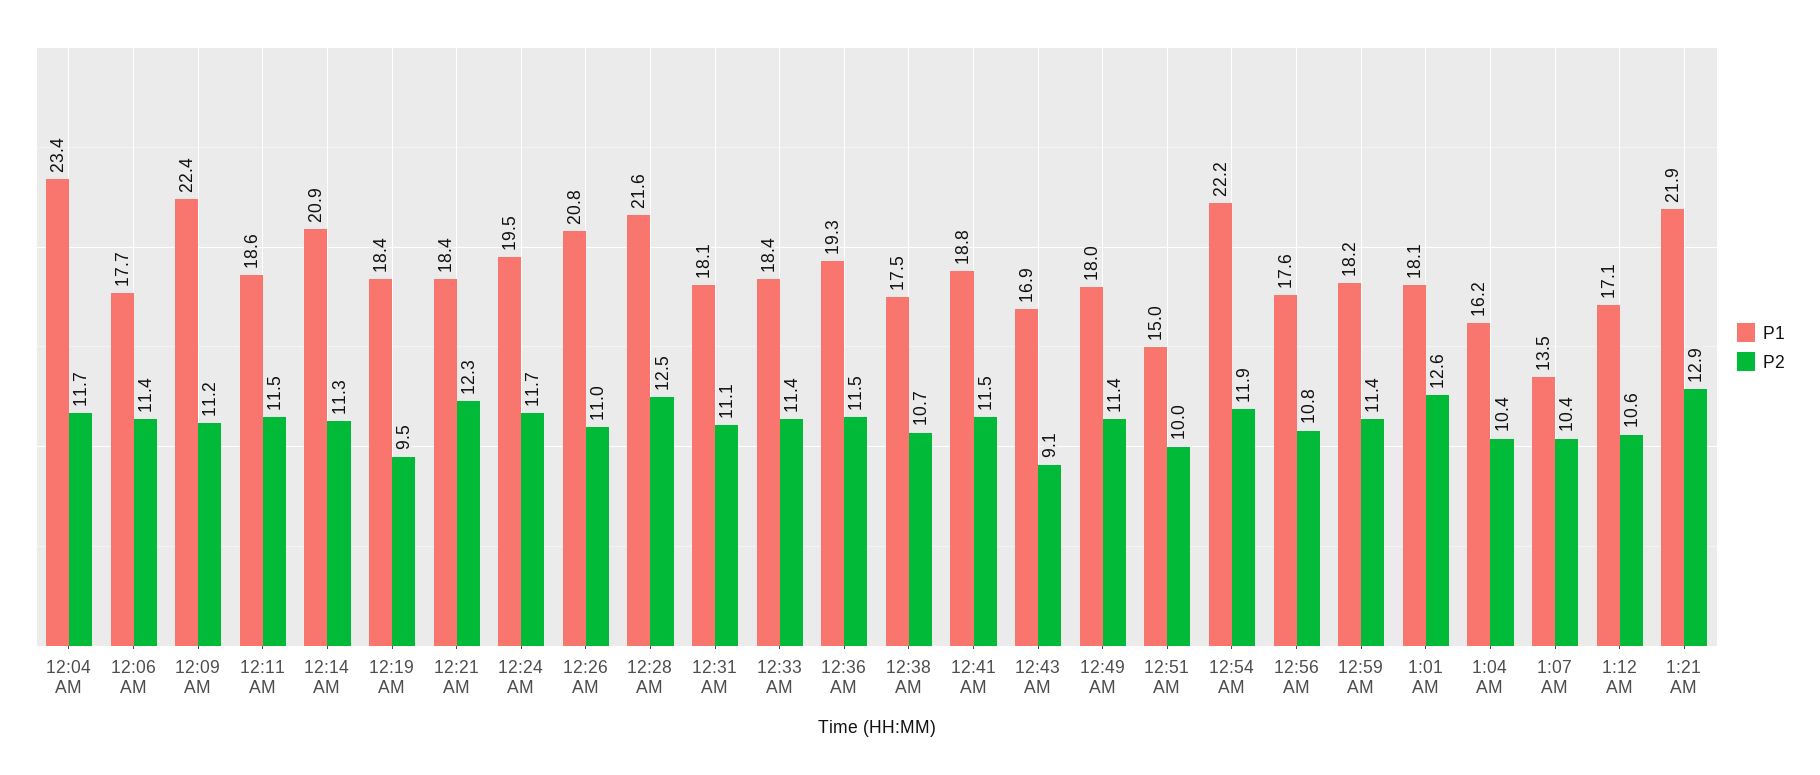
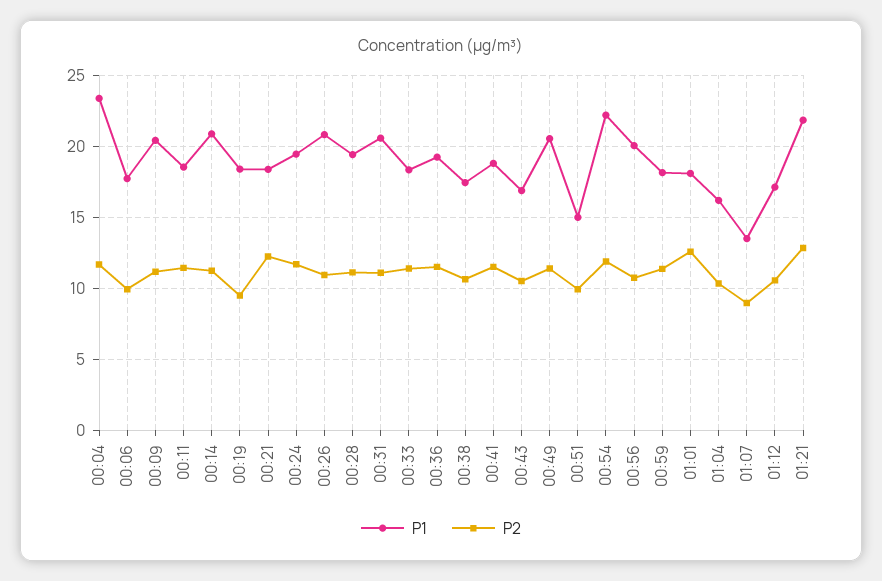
  {
    "P1": {
      "12:04 AM": 23.4,
      "12:06 AM": 17.7,
-     "12:09 AM": 22.4,
+     "12:09 AM": 20.5,
      "12:11 AM": 18.6,
      "12:14 AM": 20.9,
      "12:19 AM": 18.4,
      "12:21 AM": 18.4,
      "12:24 AM": 19.5,
      "12:26 AM": 20.8,
-     "12:28 AM": 21.6,
+     "12:28 AM": 19.5,
-     "12:31 AM": 18.1,
+     "12:31 AM": 20.5,
      "12:33 AM": 18.4,
      "12:36 AM": 19.3,
      "12:38 AM": 17.5,
      "12:41 AM": 18.8,
      "12:43 AM": 16.9,
-     "12:49 AM": 18,
+     "12:49 AM": 20.5,
      "12:51 AM": 15,
      "12:54 AM": 22.2,
-     "12:56 AM": 17.6,
+     "12:56 AM": 20,
      "12:59 AM": 18.2,
      "1:01 AM": 18.1,
      "1:04 AM": 16.2,
      "1:07 AM": 13.5,
      "1:12 AM": 17.1,
      "1:21 AM": 21.9
    },
    "P2": {
      "12:04 AM": 11.7,
-     "12:06 AM": 11.4,
+     "12:06 AM": 10,
      "12:09 AM": 11.2,
      "12:11 AM": 11.5,
      "12:14 AM": 11.3,
      "12:19 AM": 9.5,
      "12:21 AM": 12.3,
      "12:24 AM": 11.7,
      "12:26 AM": 11,
-     "12:28 AM": 12.5,
+     "12:28 AM": 11,
      "12:31 AM": 11.1,
      "12:33 AM": 11.4,
      "12:36 AM": 11.5,
      "12:38 AM": 10.7,
      "12:41 AM": 11.5,
-     "12:43 AM": 9.1,
+     "12:43 AM": 10.5,
      "12:49 AM": 11.4,
      "12:51 AM": 10,
      "12:54 AM": 11.9,
      "12:56 AM": 10.8,
      "12:59 AM": 11.4,
      "1:01 AM": 12.6,
      "1:04 AM": 10.4,
-     "1:07 AM": 10.4,
+     "1:07 AM": 9,
      "1:12 AM": 10.6,
      "1:21 AM": 12.9
    }
  }

